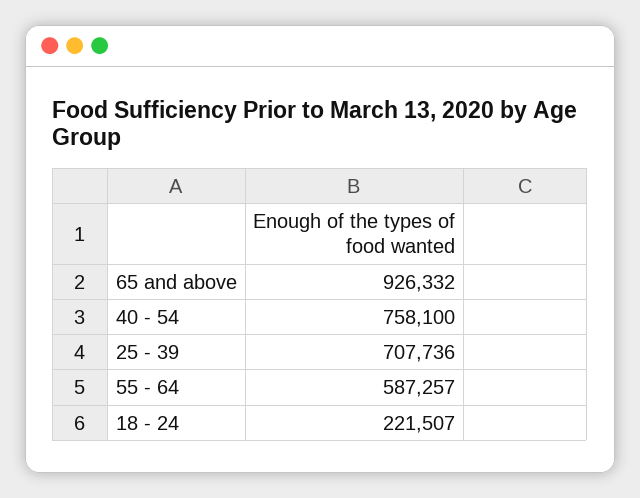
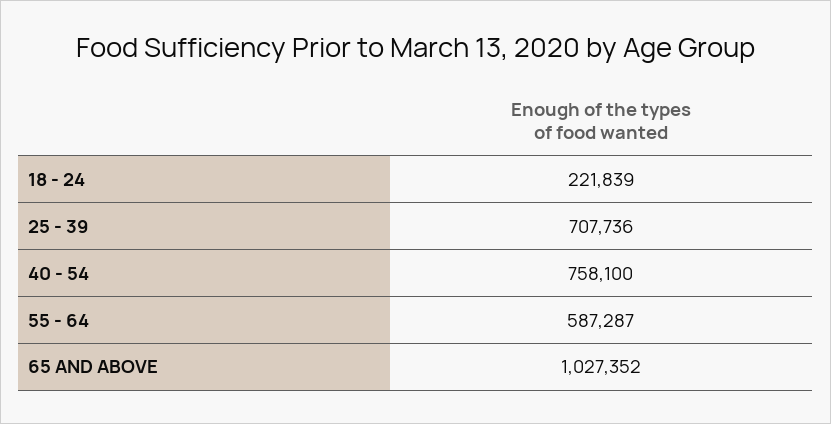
  {
-   "65 and above": 926332,
+   "65 and above": 1027352,
    "40 - 54": 758100,
    "25 - 39": 707736,
-   "55 - 64": 587257,
+   "55 - 64": 587287,
-   "18 - 24": 221507
+   "18 - 24": 221839
  }

